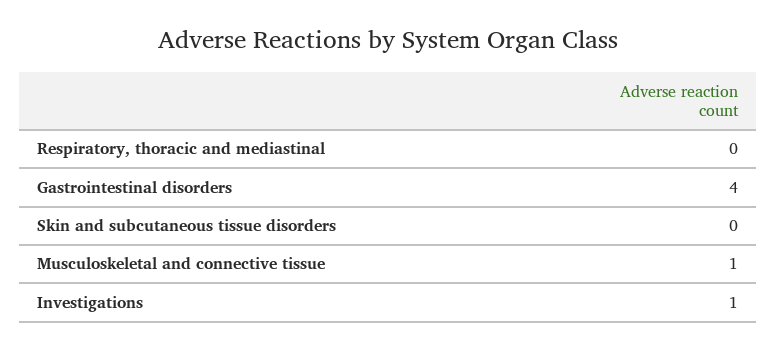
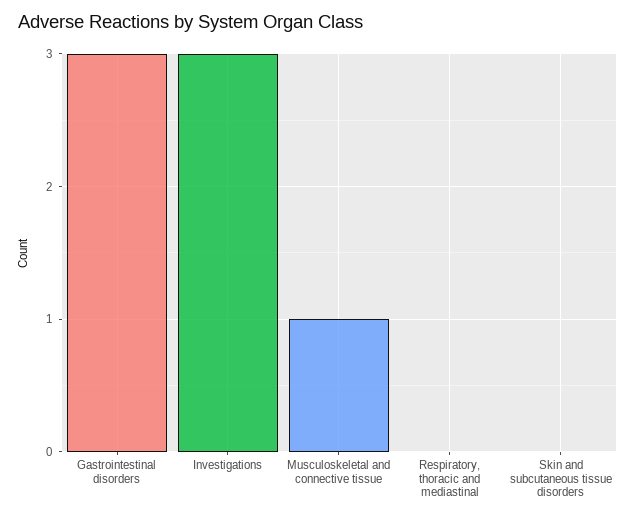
  {
    "Respiratory, thoracic and mediastinal": 0,
-   "Gastrointestinal disorders": 4,
+   "Gastrointestinal disorders": 3,
    "Skin and subcutaneous tissue disorders": 0,
    "Musculoskeletal and connective tissue": 1,
-   "Investigations": 1
+   "Investigations": 3
  }

